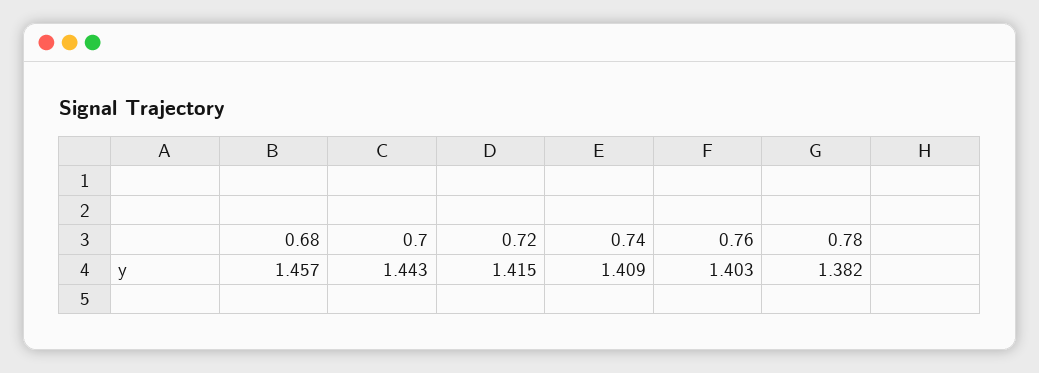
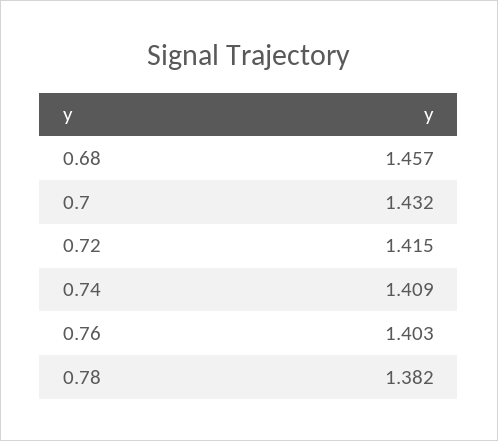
  {
    "0.68": 1.457,
-   "0.7": 1.443,
+   "0.7": 1.432,
    "0.72": 1.415,
    "0.74": 1.409,
    "0.76": 1.403,
    "0.78": 1.382
  }

